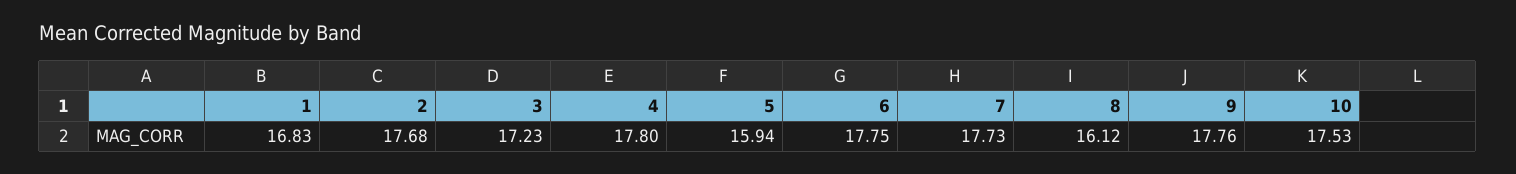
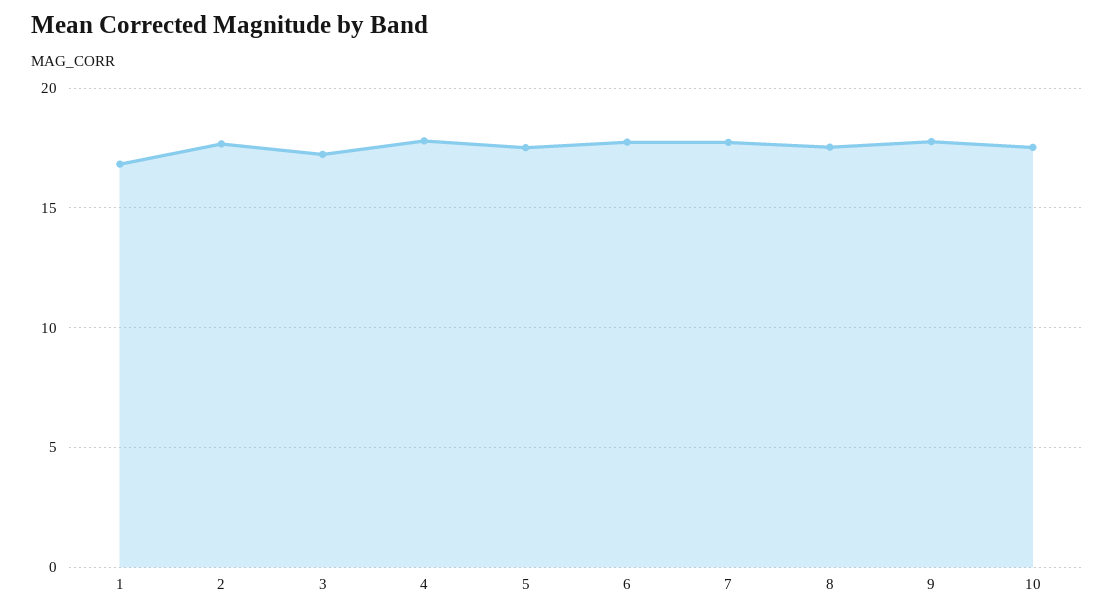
  {
    "1": 16.83,
    "2": 17.68,
    "3": 17.23,
    "4": 17.8,
-   "5": 15.94,
+   "5": 17.5,
    "6": 17.75,
    "7": 17.73,
-   "8": 16.12,
+   "8": 17.5,
    "9": 17.76,
    "10": 17.53
  }

